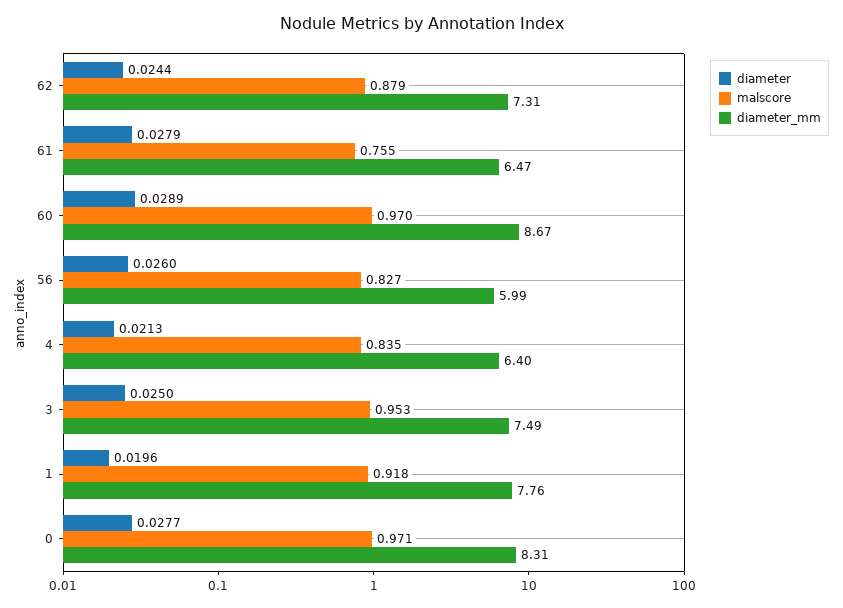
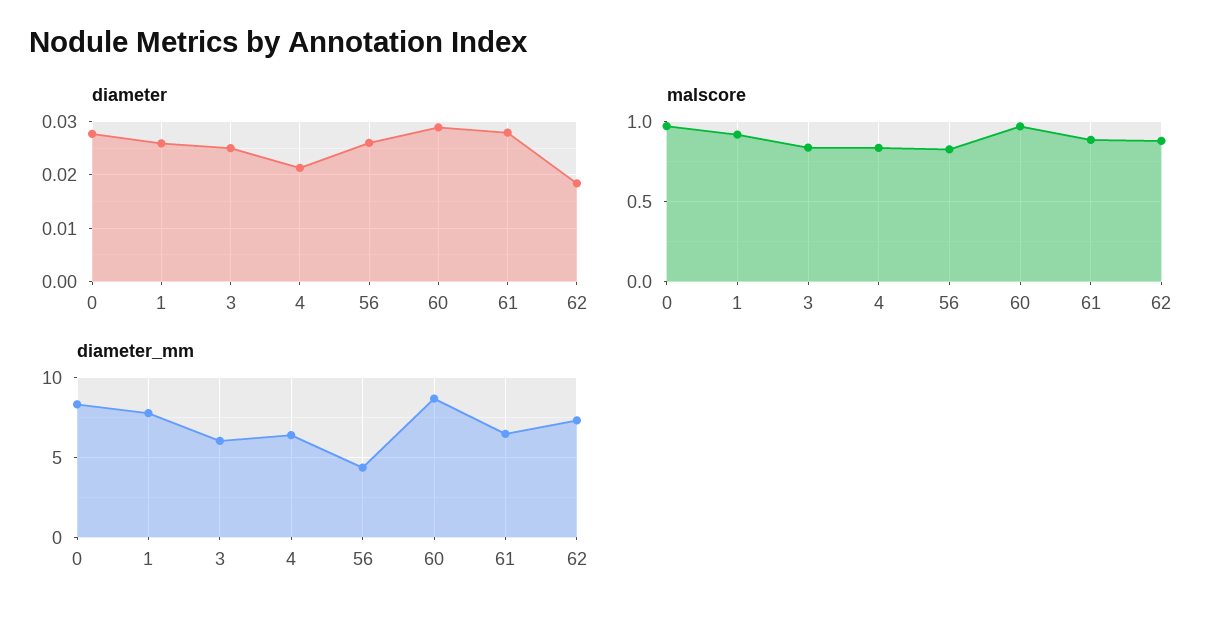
  {
    "diameter": {
-     "62": 0.0244,
+     "62": 0.018,
      "61": 0.0279,
      "60": 0.0289,
      "56": 0.026,
      "4": 0.0213,
      "3": 0.025,
-     "1": 0.0196,
+     "1": 0.026,
      "0": 0.0277
    },
    "malscore": {
      "62": 0.879,
-     "61": 0.755,
+     "61": 0.9,
      "60": 0.97,
      "56": 0.827,
      "4": 0.835,
-     "3": 0.953,
+     "3": 0.85,
      "1": 0.918,
      "0": 0.971
    },
    "diameter_mm": {
      "62": 7.31,
      "61": 6.47,
      "60": 8.67,
-     "56": 5.99,
+     "56": 4.5,
      "4": 6.4,
-     "3": 7.49,
+     "3": 6,
      "1": 7.76,
      "0": 8.31
    }
  }

